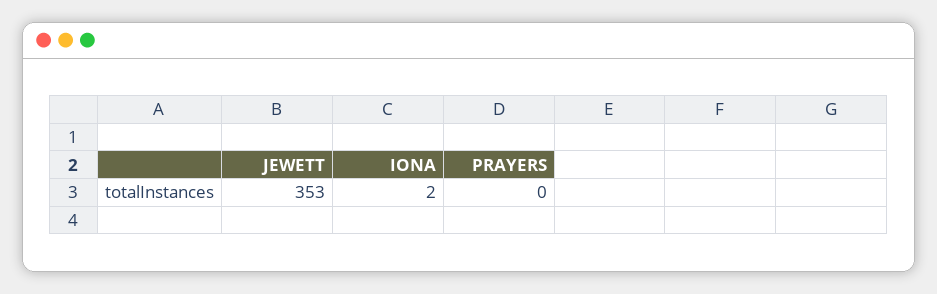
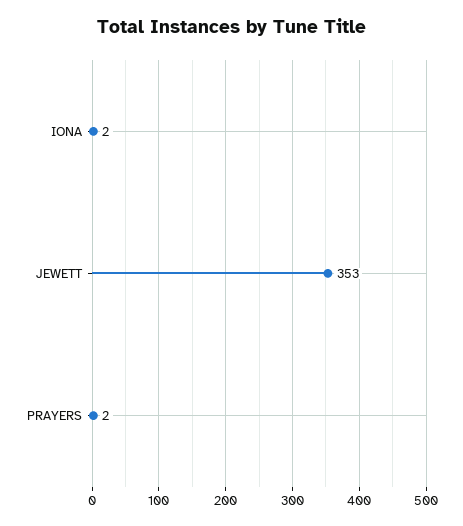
  {
    "JEWETT": 353,
    "IONA": 2,
-   "PRAYERS": 0
+   "PRAYERS": 2
  }

